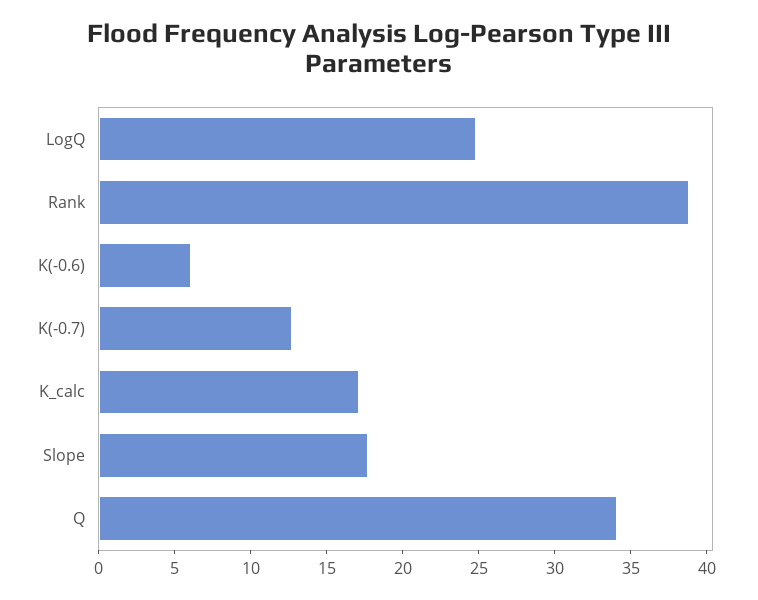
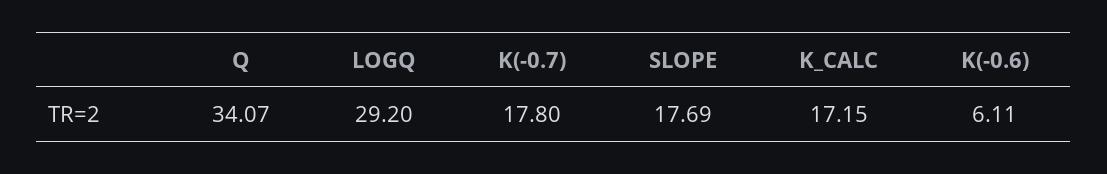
  {
-   "LogQ": 25,
+   "LogQ": 29.2,
-   "Rank": 39,
    "K(-0.6)": 6.11,
-   "K(-0.7)": 13,
+   "K(-0.7)": 17.8,
    "K_calc": 17.15,
    "Slope": 17.69,
    "Q": 34.07
  }

